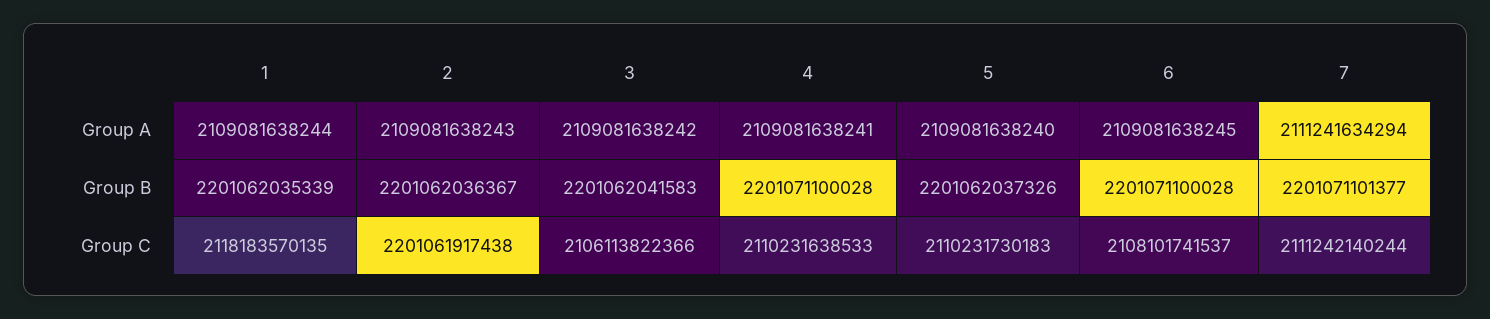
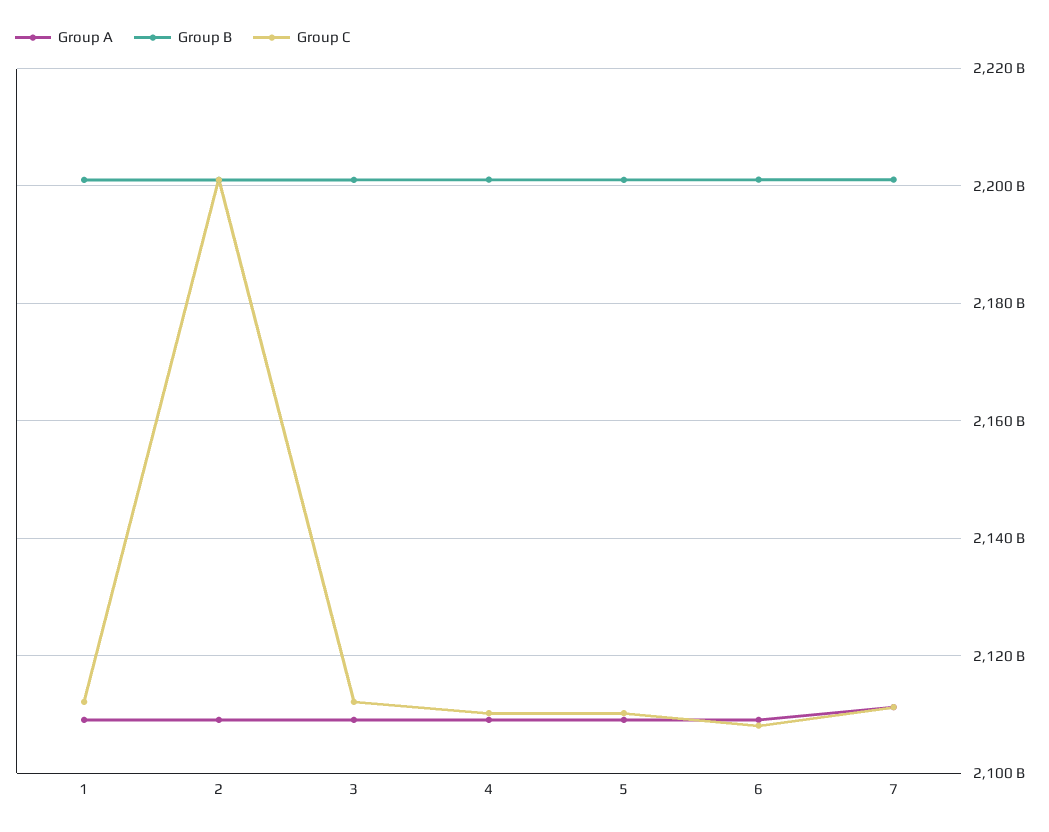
  {
    "Group A": {
      "1": 2109081638244,
      "2": 2109081638243,
      "3": 2109081638242,
      "4": 2109081638241,
      "5": 2109081638240,
      "6": 2109081638245,
      "7": 2111241634294
    },
    "Group B": {
      "1": 2201062035339,
      "2": 2201062036367,
      "3": 2201062041583,
      "4": 2201071100028,
      "5": 2201062037326,
      "6": 2201071100028,
      "7": 2201071101377
    },
    "Group C": {
-     "1": 2118183570135,
+     "1": 2112000000000,
      "2": 2201061917438,
-     "3": 2106113822366,
+     "3": 2112000000000,
      "4": 2110231638533,
      "5": 2110231730183,
      "6": 2108101741537,
      "7": 2111242140244
    }
  }

